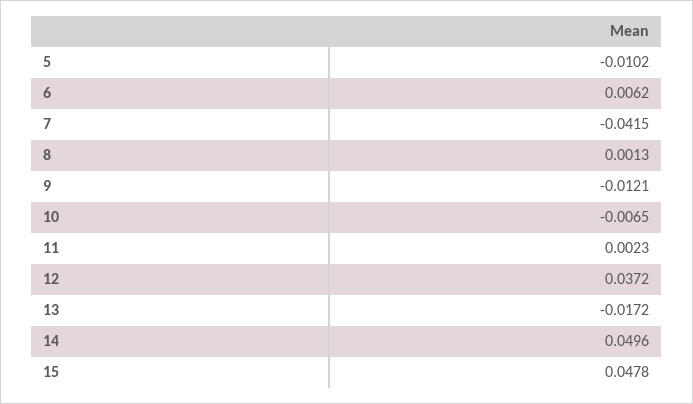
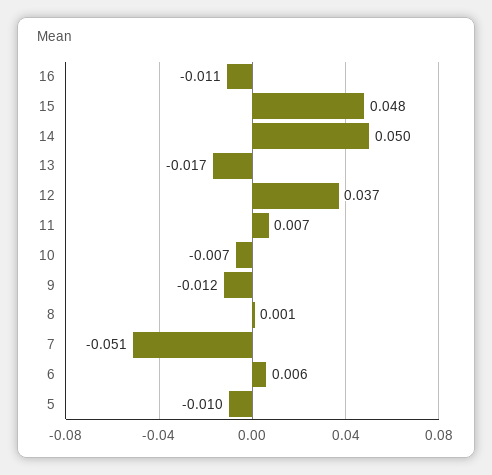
  {
    "5": -0.0102,
    "6": 0.0062,
-   "7": -0.0415,
+   "7": -0.051,
    "8": 0.0013,
    "9": -0.0121,
    "10": -0.0065,
-   "11": 0.0023,
+   "11": 0.007,
    "12": 0.0372,
    "13": -0.0172,
    "14": 0.0496,
-   "15": 0.0478
+   "15": 0.0478,
+   "16": -0.011
  }

